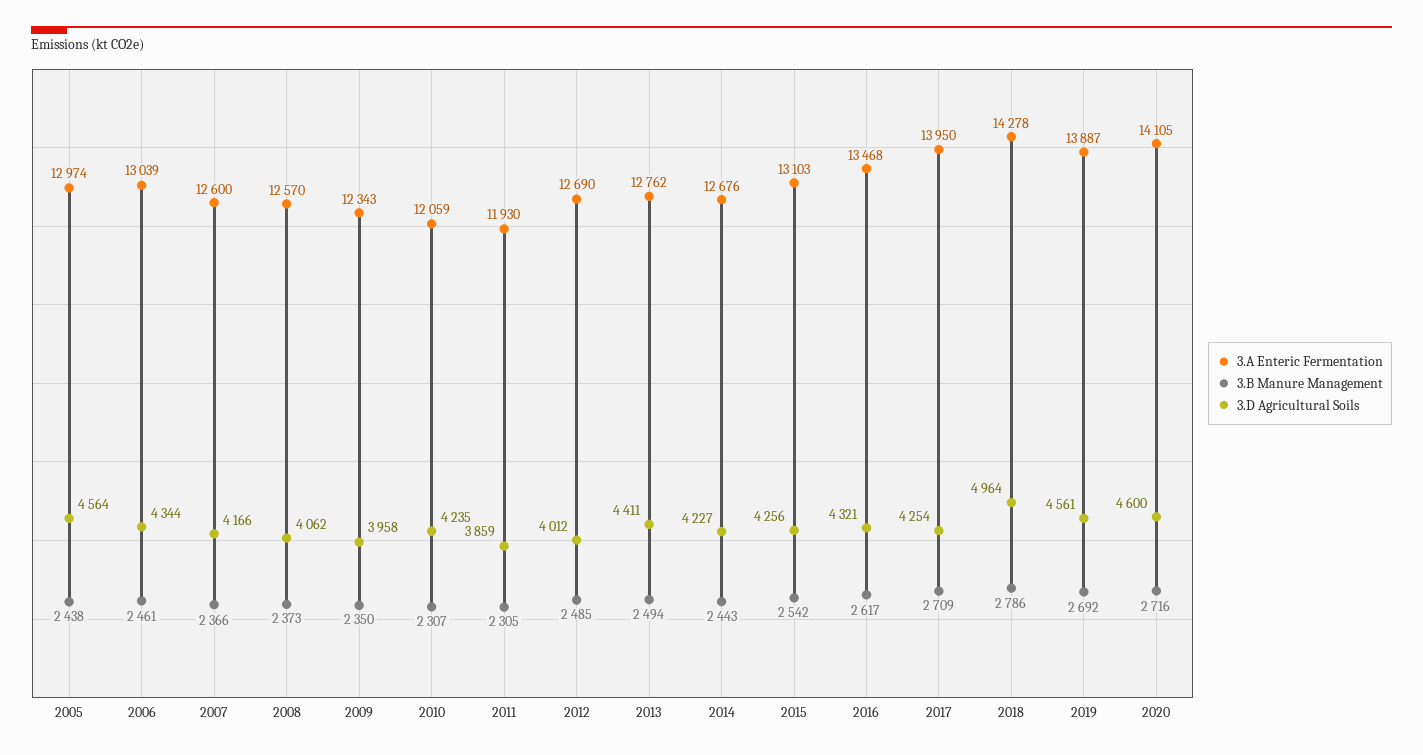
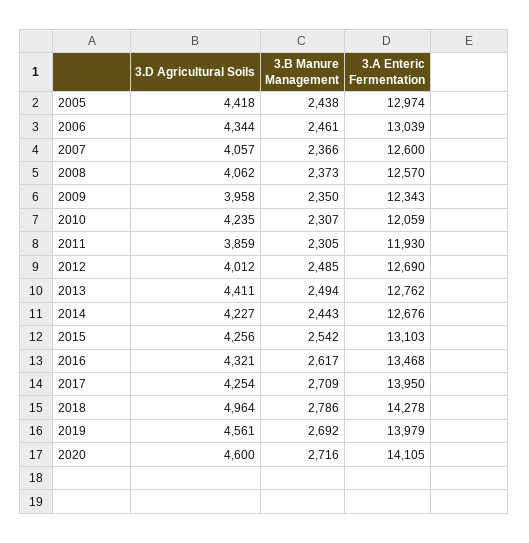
  {
    "3.A Enteric Fermentation": {
      "2005": 12974,
      "2006": 13039,
      "2007": 12600,
      "2008": 12570,
      "2009": 12343,
      "2010": 12059,
      "2011": 11930,
      "2012": 12690,
      "2013": 12762,
      "2014": 12676,
      "2015": 13103,
      "2016": 13468,
      "2017": 13950,
      "2018": 14278,
-     "2019": 13887,
+     "2019": 13979,
      "2020": 14105
    },
    "3.B Manure Management": {
      "2005": 2438,
      "2006": 2461,
      "2007": 2366,
      "2008": 2373,
      "2009": 2350,
      "2010": 2307,
      "2011": 2305,
      "2012": 2485,
      "2013": 2494,
      "2014": 2443,
      "2015": 2542,
      "2016": 2617,
      "2017": 2709,
      "2018": 2786,
      "2019": 2692,
      "2020": 2716
    },
    "3.D Agricultural Soils": {
-     "2005": 4564,
+     "2005": 4418,
      "2006": 4344,
-     "2007": 4166,
+     "2007": 4057,
      "2008": 4062,
      "2009": 3958,
      "2010": 4235,
      "2011": 3859,
      "2012": 4012,
      "2013": 4411,
      "2014": 4227,
      "2015": 4256,
      "2016": 4321,
      "2017": 4254,
      "2018": 4964,
      "2019": 4561,
      "2020": 4600
    }
  }

